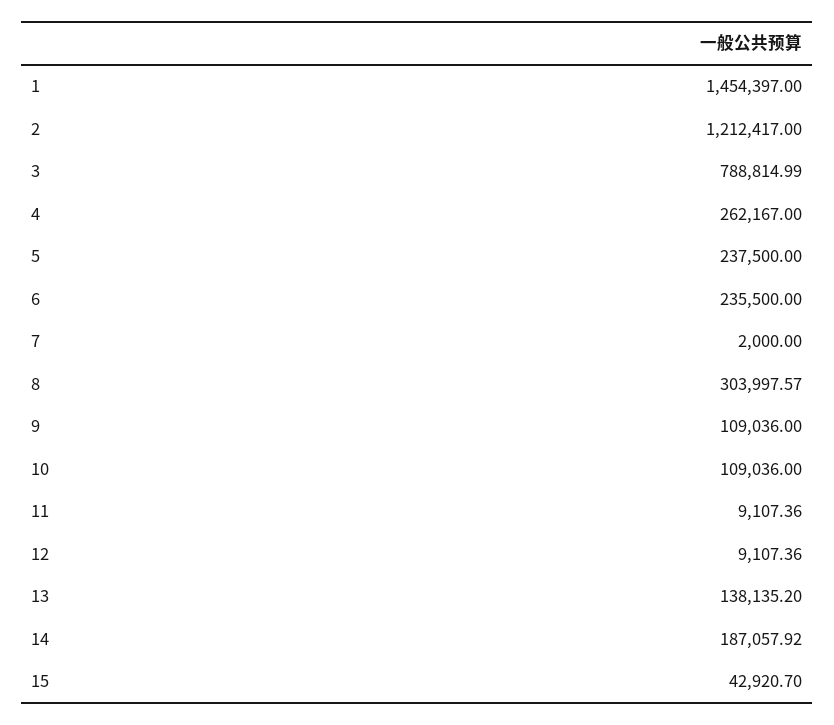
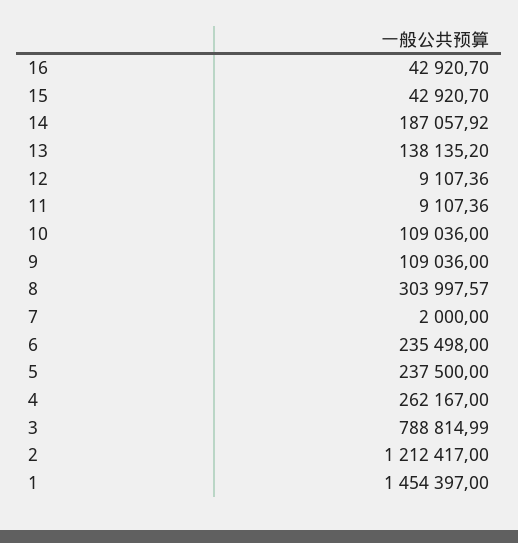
  {
    "1": 1454397,
    "2": 1212417,
    "3": 788814.99,
    "4": 262167,
    "5": 237500,
-   "6": 235500,
+   "6": 235498,
    "7": 2000,
    "8": 303997.57,
    "9": 109036,
    "10": 109036,
    "11": 9107.36,
    "12": 9107.36,
    "13": 138135.2,
    "14": 187057.92,
-   "15": 42920.7
+   "15": 42920.7,
+   "16": 42920.7
  }

